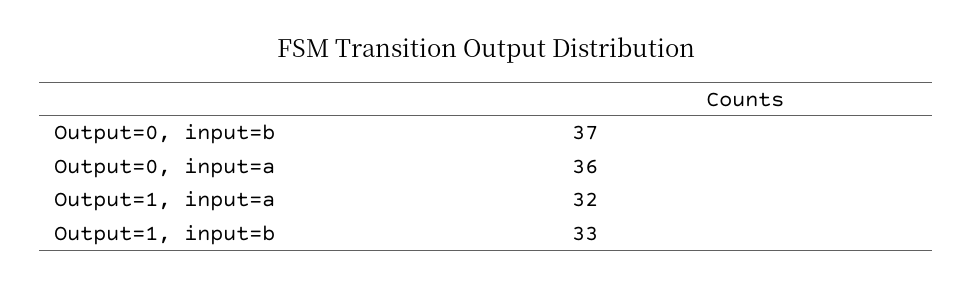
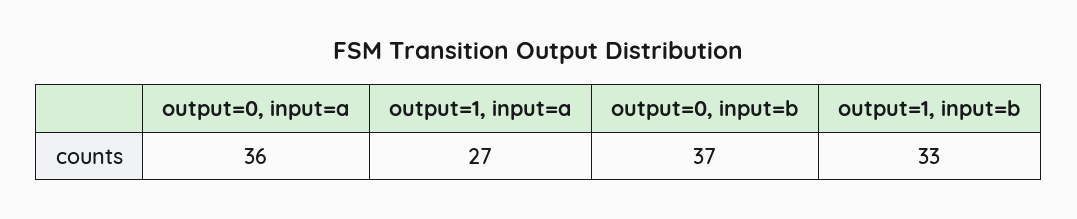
  {
    "Output=0, input=b": 37,
    "Output=0, input=a": 36,
-   "Output=1, input=a": 32,
+   "Output=1, input=a": 27,
    "Output=1, input=b": 33
  }

